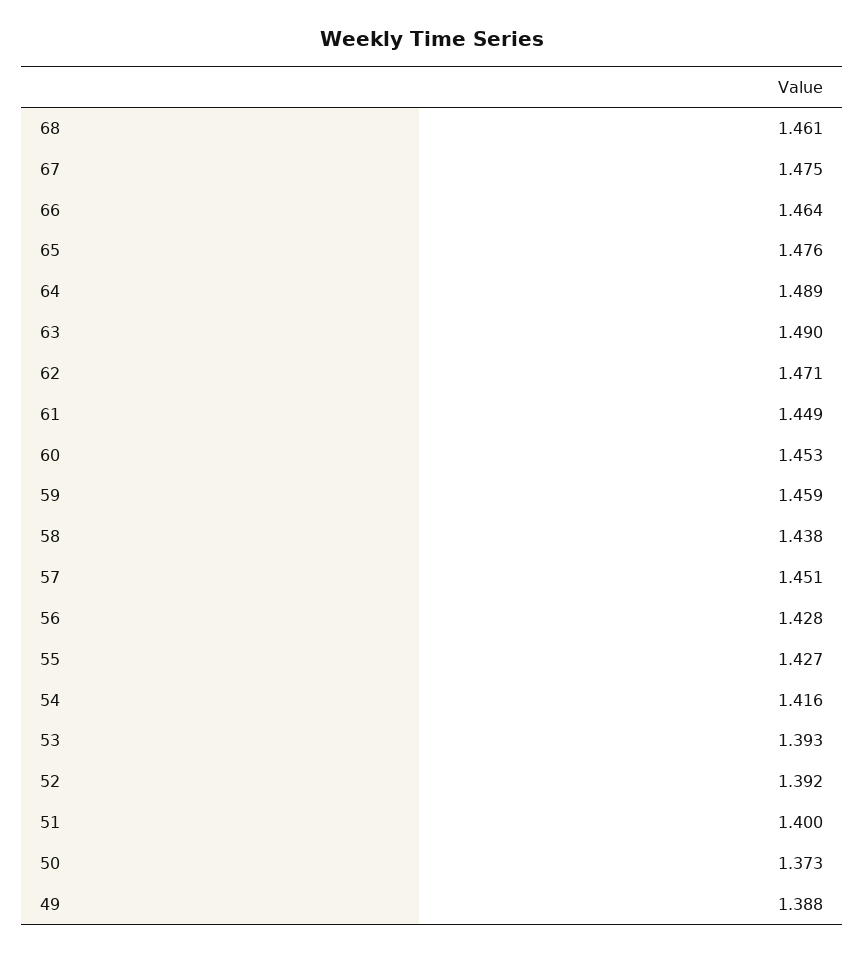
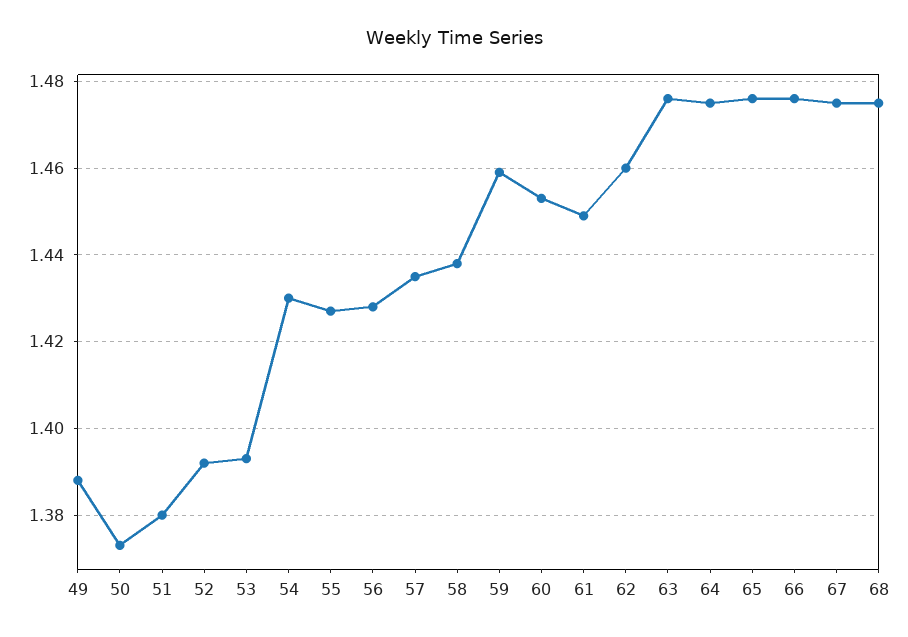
  {
-   "68": 1.461,
+   "68": 1.475,
    "67": 1.475,
-   "66": 1.464,
+   "66": 1.475,
    "65": 1.476,
-   "64": 1.489,
+   "64": 1.475,
-   "63": 1.49,
+   "63": 1.475,
-   "62": 1.471,
+   "62": 1.46,
    "61": 1.449,
    "60": 1.453,
    "59": 1.459,
    "58": 1.438,
-   "57": 1.451,
+   "57": 1.435,
    "56": 1.428,
    "55": 1.427,
-   "54": 1.416,
+   "54": 1.43,
    "53": 1.393,
    "52": 1.392,
-   "51": 1.4,
+   "51": 1.38,
    "50": 1.373,
    "49": 1.388
  }

